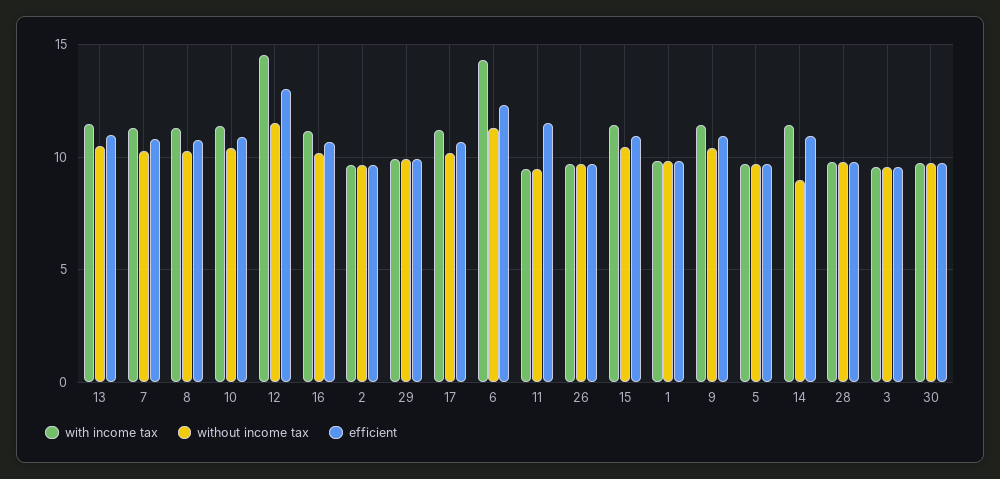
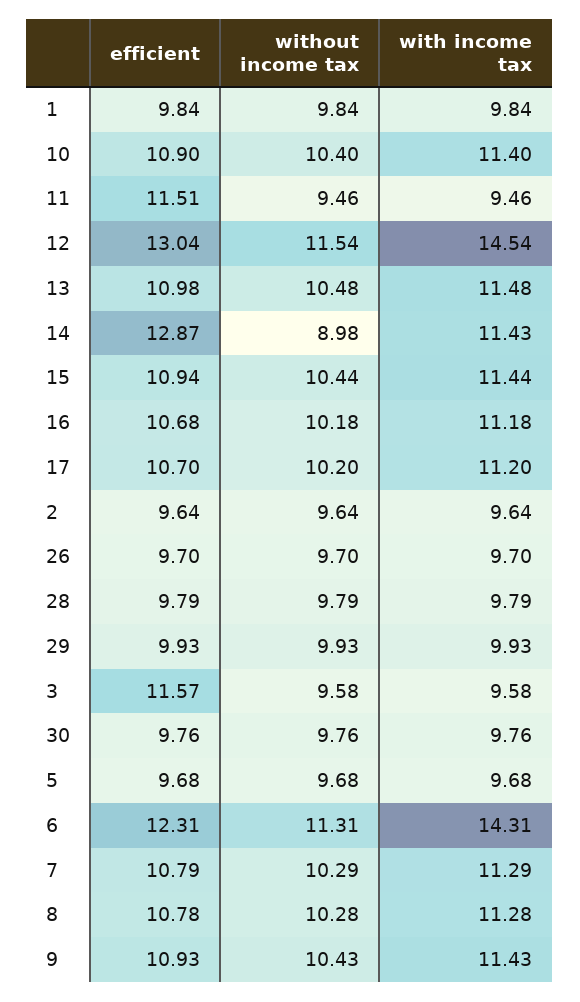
  {
    "with income tax": {
      "13": 11.48,
      "7": 11.29,
      "8": 11.28,
      "10": 11.4,
      "12": 14.54,
      "16": 11.18,
      "2": 9.64,
      "29": 9.93,
      "17": 11.2,
      "6": 14.31,
      "11": 9.46,
      "26": 9.7,
      "15": 11.44,
      "1": 9.84,
      "9": 11.43,
      "5": 9.68,
      "14": 11.43,
      "28": 9.79,
      "3": 9.58,
      "30": 9.76
    },
    "without income tax": {
      "13": 10.48,
      "7": 10.29,
      "8": 10.28,
      "10": 10.4,
      "12": 11.54,
      "16": 10.18,
      "2": 9.64,
      "29": 9.93,
      "17": 10.2,
      "6": 11.31,
      "11": 9.46,
      "26": 9.7,
      "15": 10.44,
      "1": 9.84,
      "9": 10.43,
      "5": 9.68,
      "14": 8.98,
      "28": 9.79,
      "3": 9.58,
      "30": 9.76
    },
    "efficient": {
      "13": 10.98,
      "7": 10.79,
      "8": 10.78,
      "10": 10.9,
      "12": 13.04,
      "16": 10.68,
      "2": 9.64,
      "29": 9.93,
      "17": 10.7,
      "6": 12.31,
      "11": 11.51,
      "26": 9.7,
      "15": 10.94,
      "1": 9.84,
      "9": 10.93,
      "5": 9.68,
-     "14": 11,
+     "14": 12.87,
      "28": 9.79,
-     "3": 9.5,
+     "3": 11.57,
      "30": 9.76
    }
  }

